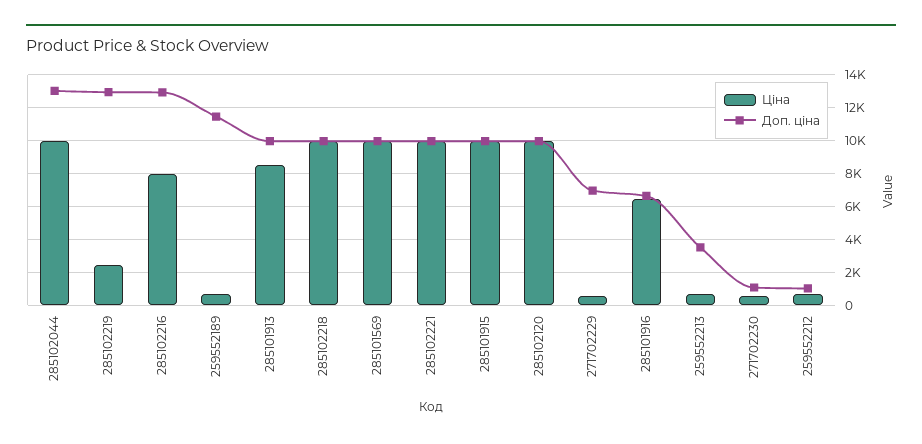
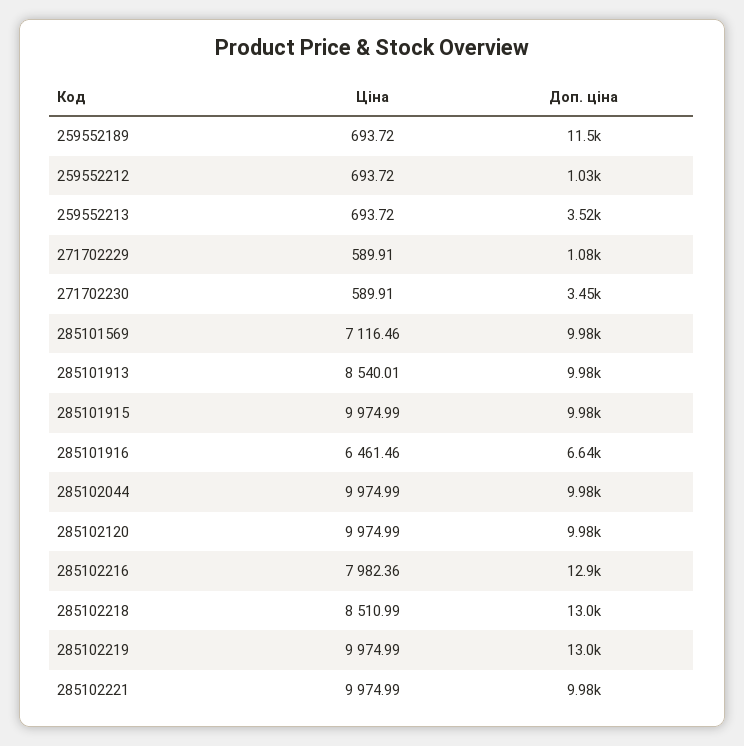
  {
    "Ціна": {
      "285102044": 9974.99,
-     "285102219": 2500,
+     "285102219": 9974.99,
      "285102216": 7982.36,
      "259552189": 693.72,
      "285101913": 8540.01,
-     "285102218": 10000,
+     "285102218": 8510.99,
-     "285101569": 10000,
+     "285101569": 7116.46,
      "285102221": 9974.99,
      "285101915": 9974.99,
      "285102120": 9974.99,
      "271702229": 589.91,
      "285101916": 6461.46,
      "259552213": 693.72,
      "271702230": 589.91,
      "259552212": 693.72
    },
    "Доп. ціна": {
-     "285102044": 13000,
+     "285102044": 9980,
      "285102219": 13000,
      "285102216": 12900,
      "259552189": 11500,
      "285101913": 9980,
-     "285102218": 10000,
+     "285102218": 13000,
      "285101569": 9980,
      "285102221": 9980,
      "285101915": 9980,
      "285102120": 9980,
-     "271702229": 7000,
+     "271702229": 1080,
      "285101916": 6640,
      "259552213": 3520,
-     "271702230": 1000,
+     "271702230": 3450,
      "259552212": 1030
    }
  }

